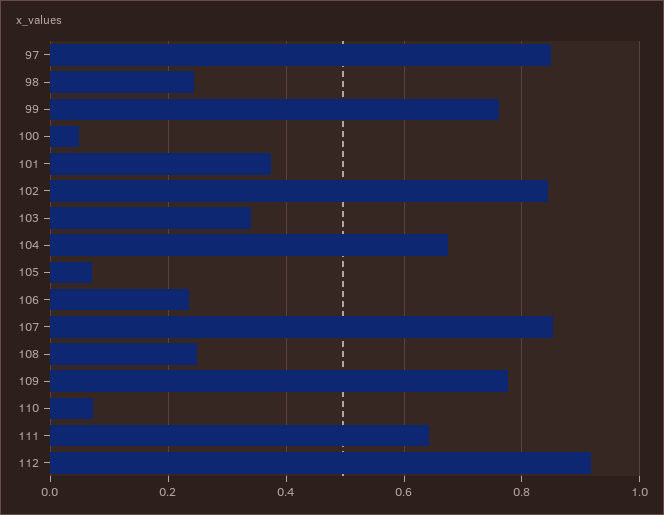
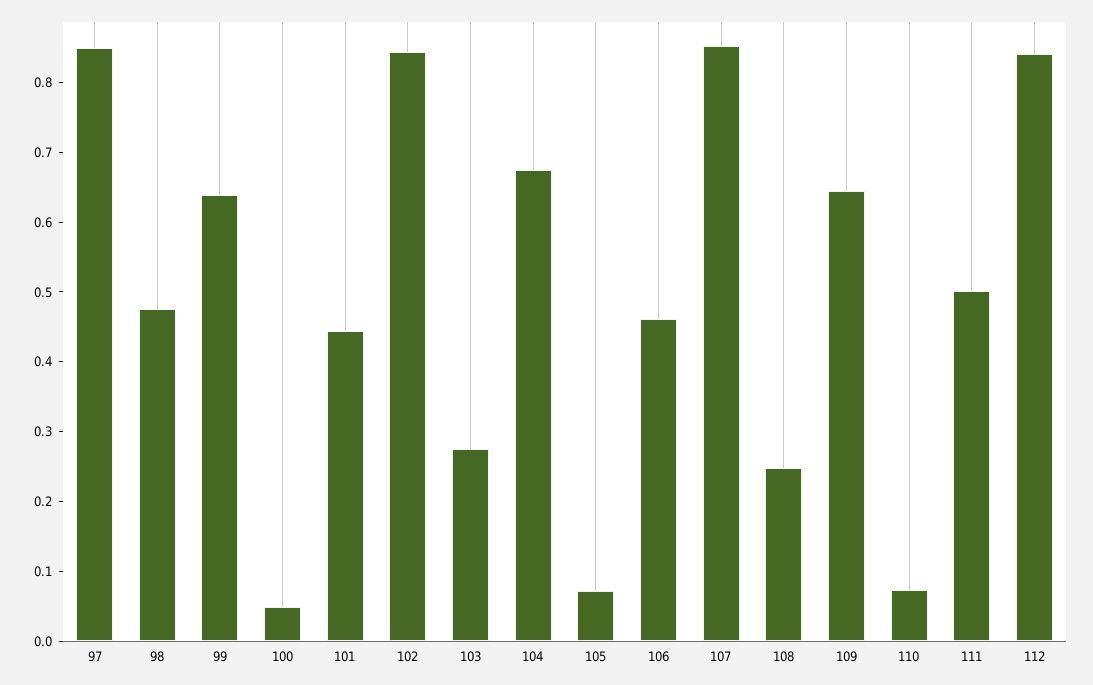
  {
    "97": 0.84,
-   "98": 0.24,
+   "98": 0.48,
-   "99": 0.76,
+   "99": 0.64,
    "100": 0.04,
-   "101": 0.38,
+   "101": 0.44,
    "102": 0.84,
-   "103": 0.34,
+   "103": 0.28,
    "104": 0.68,
    "105": 0.08,
-   "106": 0.24,
+   "106": 0.46,
    "107": 0.86,
    "108": 0.24,
-   "109": 0.78,
+   "109": 0.64,
    "110": 0.08,
-   "111": 0.64,
+   "111": 0.5,
-   "112": 0.92
+   "112": 0.84
  }

